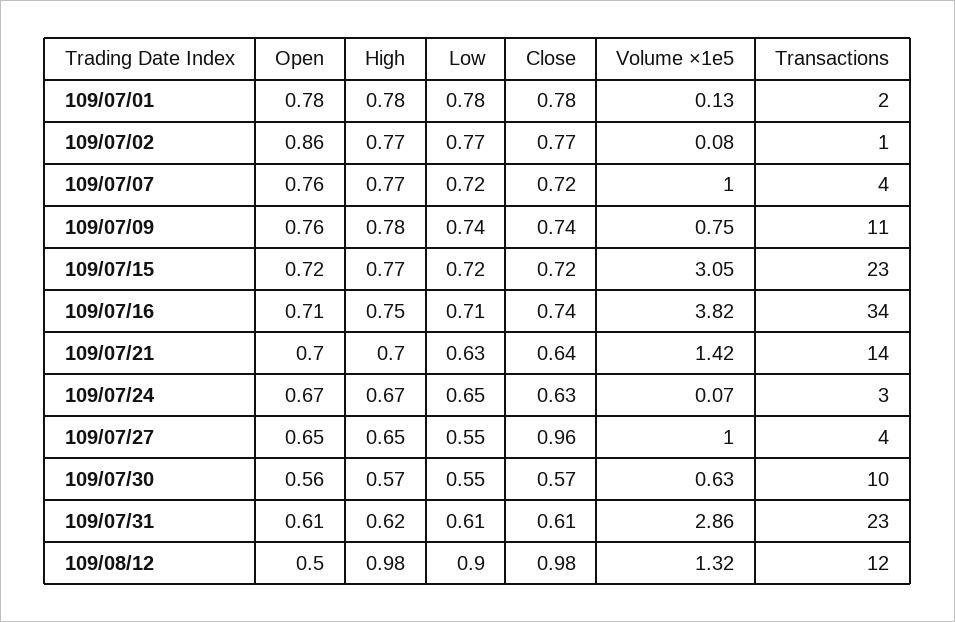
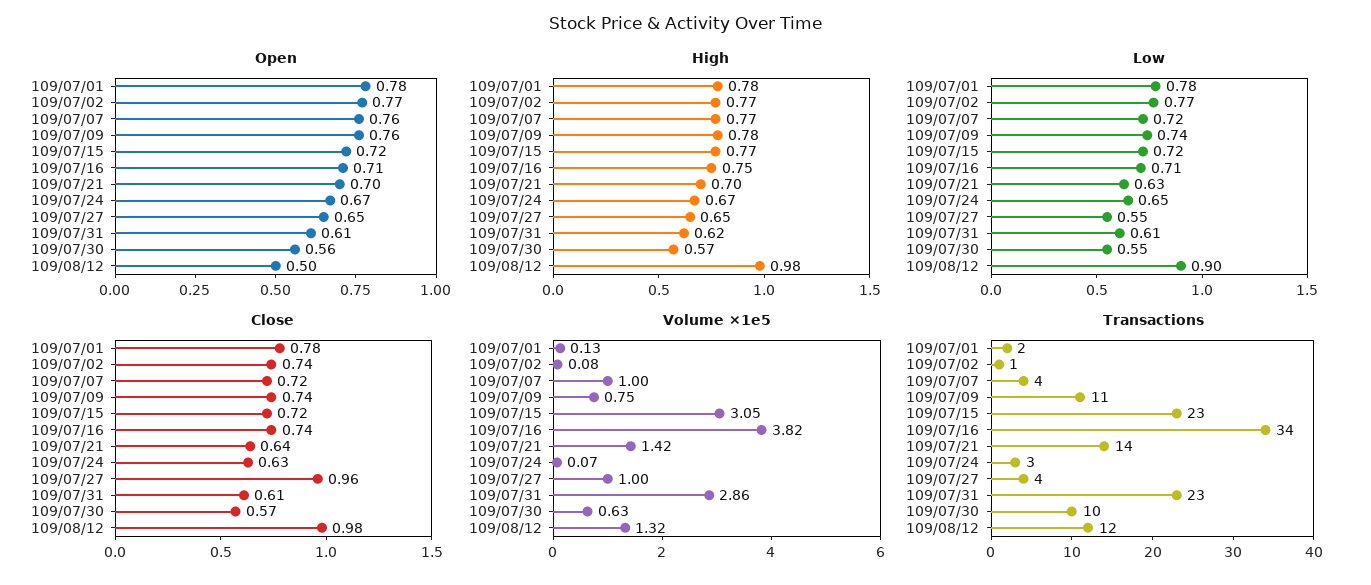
  {
    "Open": {
      "109/07/01": 0.78,
-     "109/07/02": 0.86,
+     "109/07/02": 0.77,
      "109/07/07": 0.76,
      "109/07/09": 0.76,
      "109/07/15": 0.72,
      "109/07/16": 0.71,
      "109/07/21": 0.7,
      "109/07/24": 0.67,
      "109/07/27": 0.65,
      "109/07/30": 0.56,
      "109/07/31": 0.61,
      "109/08/12": 0.5
    },
    "High": {
      "109/07/01": 0.78,
      "109/07/02": 0.77,
      "109/07/07": 0.77,
      "109/07/09": 0.78,
      "109/07/15": 0.77,
      "109/07/16": 0.75,
      "109/07/21": 0.7,
      "109/07/24": 0.67,
      "109/07/27": 0.65,
      "109/07/30": 0.57,
      "109/07/31": 0.62,
      "109/08/12": 0.98
    },
    "Low": {
      "109/07/01": 0.78,
      "109/07/02": 0.77,
      "109/07/07": 0.72,
      "109/07/09": 0.74,
      "109/07/15": 0.72,
      "109/07/16": 0.71,
      "109/07/21": 0.63,
      "109/07/24": 0.65,
      "109/07/27": 0.55,
      "109/07/30": 0.55,
      "109/07/31": 0.61,
      "109/08/12": 0.9
    },
    "Close": {
      "109/07/01": 0.78,
-     "109/07/02": 0.77,
+     "109/07/02": 0.74,
      "109/07/07": 0.72,
      "109/07/09": 0.74,
      "109/07/15": 0.72,
      "109/07/16": 0.74,
      "109/07/21": 0.64,
      "109/07/24": 0.63,
      "109/07/27": 0.96,
      "109/07/30": 0.57,
      "109/07/31": 0.61,
      "109/08/12": 0.98
    },
    "Volume ×1e5": {
      "109/07/01": 0.13,
      "109/07/02": 0.08,
      "109/07/07": 1,
      "109/07/09": 0.75,
      "109/07/15": 3.05,
      "109/07/16": 3.82,
      "109/07/21": 1.42,
      "109/07/24": 0.07,
      "109/07/27": 1,
      "109/07/30": 0.63,
      "109/07/31": 2.86,
      "109/08/12": 1.32
    },
    "Transactions": {
      "109/07/01": 2,
      "109/07/02": 1,
      "109/07/07": 4,
      "109/07/09": 11,
      "109/07/15": 23,
      "109/07/16": 34,
      "109/07/21": 14,
      "109/07/24": 3,
      "109/07/27": 4,
      "109/07/30": 10,
      "109/07/31": 23,
      "109/08/12": 12
    }
  }

